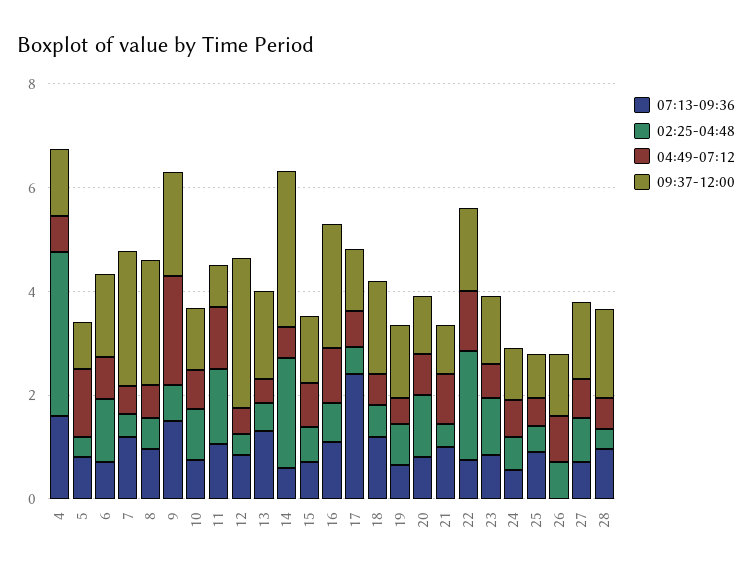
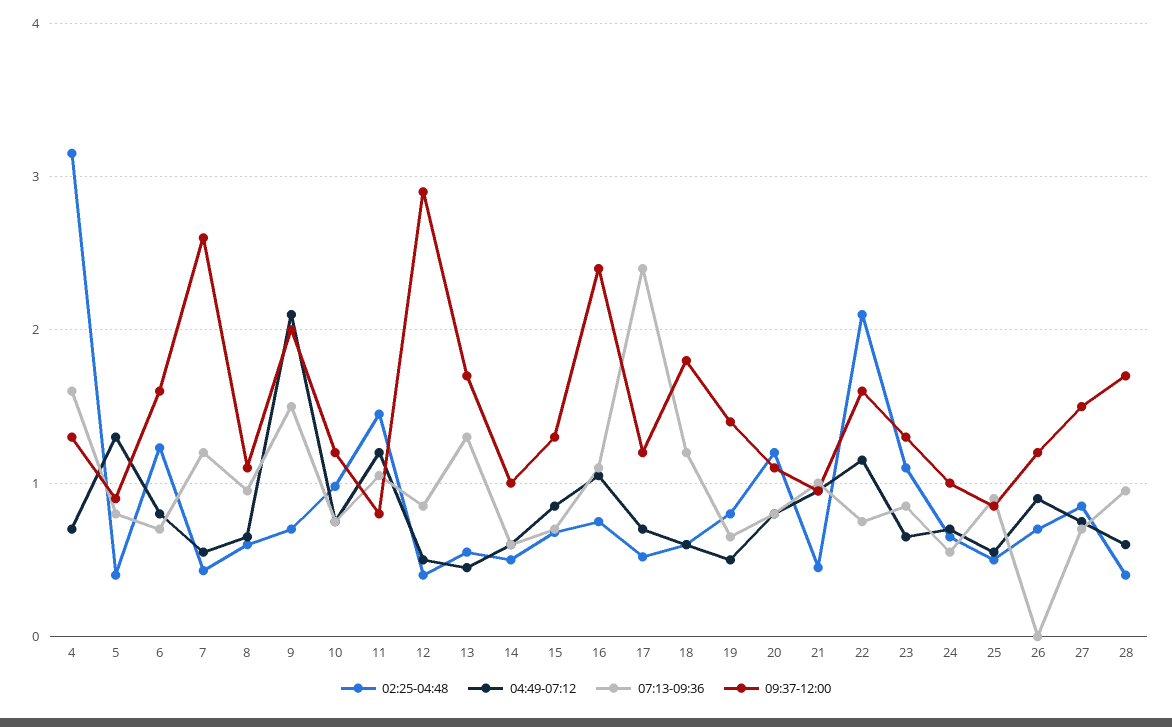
  {
    "07:13-09:36": {
      "4": 1.6,
      "5": 0.8,
      "6": 0.7,
      "7": 1.2,
      "8": 1,
      "9": 1.5,
      "10": 0.8,
      "11": 1.1,
      "12": 0.9,
      "13": 1.3,
      "14": 0.6,
      "15": 0.7,
      "16": 1.1,
      "17": 2.4,
      "18": 1.2,
      "19": 0.7,
      "20": 0.8,
      "21": 1,
      "22": 0.8,
      "23": 0.9,
      "24": 0.6,
      "25": 0.9,
      "26": 0,
      "27": 0.7,
      "28": 1
    },
    "02:25-04:48": {
      "4": 3.2,
      "5": 0.4,
      "6": 1.2,
      "7": 0.4,
      "8": 0.6,
      "9": 0.7,
      "10": 1,
      "11": 1.5,
      "12": 0.4,
      "13": 0.6,
-     "14": 2,
+     "14": 0.5,
      "15": 0.7,
      "16": 0.8,
      "17": 0.5,
      "18": 0.6,
      "19": 0.8,
      "20": 1.2,
      "21": 0.5,
      "22": 2.1,
      "23": 1.1,
      "24": 0.7,
      "25": 0.5,
      "26": 0.7,
      "27": 0.9,
      "28": 0.4
    },
    "04:49-07:12": {
      "4": 0.7,
      "5": 1.3,
      "6": 0.8,
      "7": 0.6,
      "8": 0.7,
      "9": 2.1,
      "10": 0.8,
      "11": 1.2,
      "12": 0.5,
      "13": 0.5,
      "14": 0.6,
      "15": 0.9,
      "16": 1.1,
      "17": 0.7,
      "18": 0.6,
      "19": 0.5,
      "20": 0.8,
      "21": 1,
      "22": 1.2,
      "23": 0.7,
      "24": 0.7,
      "25": 0.6,
      "26": 0.9,
      "27": 0.8,
      "28": 0.6
    },
    "09:37-12:00": {
      "4": 1.3,
      "5": 0.9,
      "6": 1.6,
      "7": 2.6,
-     "8": 2.5,
+     "8": 1.1,
      "9": 2,
      "10": 1.2,
      "11": 0.8,
      "12": 2.9,
      "13": 1.7,
-     "14": 3,
+     "14": 1,
      "15": 1.3,
      "16": 2.4,
      "17": 1.2,
      "18": 1.8,
      "19": 1.4,
      "20": 1.1,
      "21": 1,
      "22": 1.6,
      "23": 1.3,
      "24": 1,
      "25": 0.9,
      "26": 1.2,
      "27": 1.5,
      "28": 1.7
    }
  }

